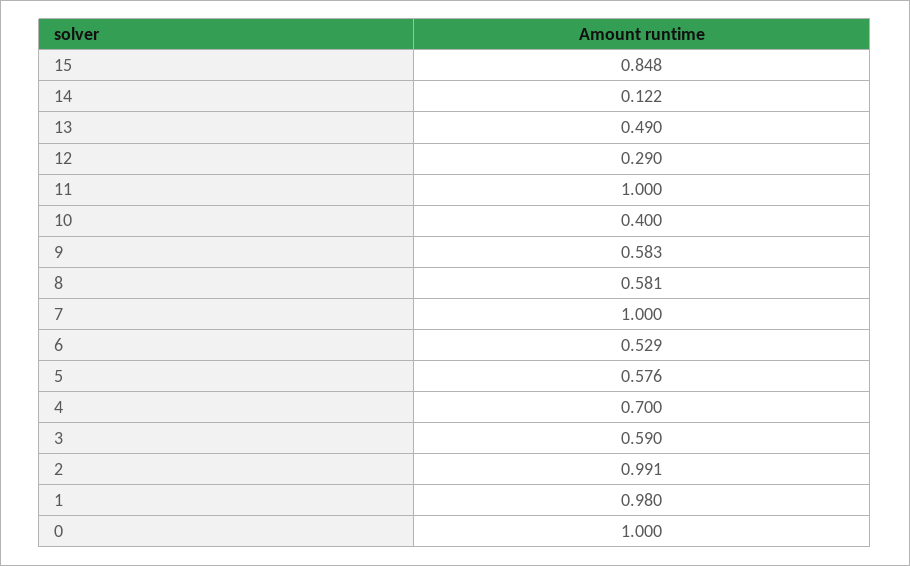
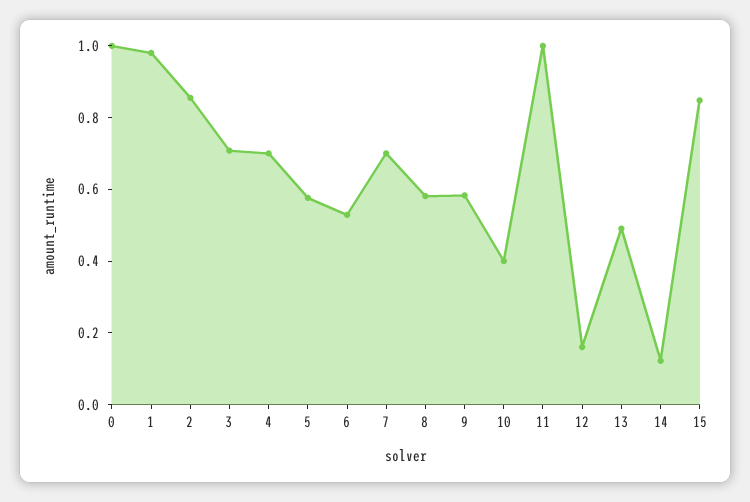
  {
    "15": 0.848,
    "14": 0.122,
    "13": 0.49,
-   "12": 0.29,
+   "12": 0.15,
    "11": 1,
    "10": 0.4,
    "9": 0.583,
    "8": 0.581,
-   "7": 1,
+   "7": 0.7,
    "6": 0.529,
    "5": 0.576,
    "4": 0.7,
-   "3": 0.59,
+   "3": 0.7,
-   "2": 0.991,
+   "2": 0.85,
    "1": 0.98,
    "0": 1
  }

